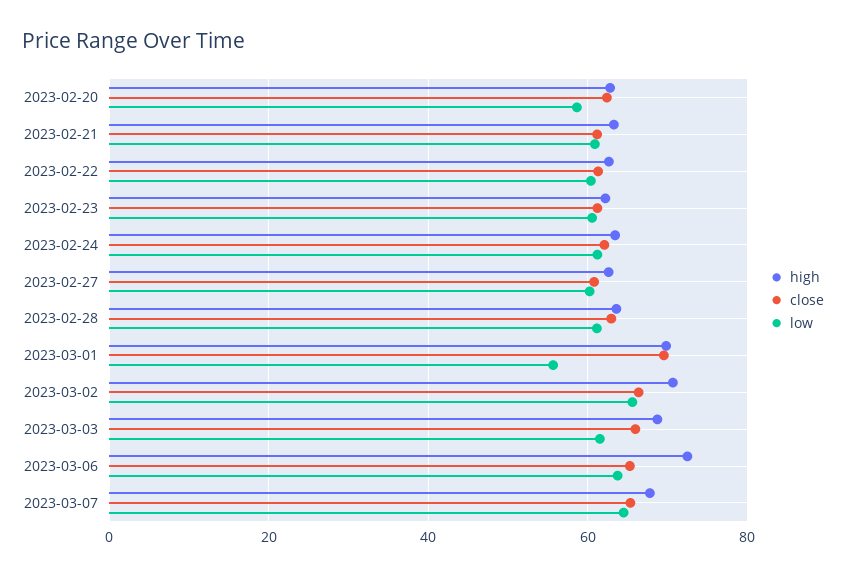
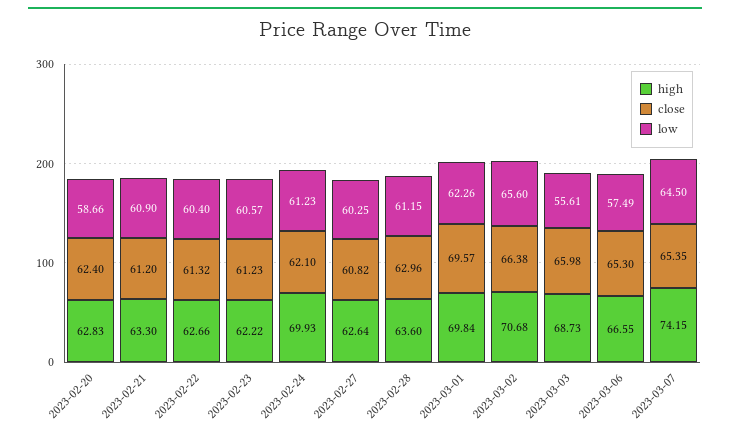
  {
    "high": {
      "2023-02-20": 62.83,
      "2023-02-21": 63.3,
      "2023-02-22": 62.66,
      "2023-02-23": 62.22,
-     "2023-02-24": 64,
+     "2023-02-24": 69.93,
      "2023-02-27": 62.64,
      "2023-02-28": 63.6,
      "2023-03-01": 69.84,
      "2023-03-02": 70.68,
      "2023-03-03": 68.73,
-     "2023-03-06": 72,
+     "2023-03-06": 66.55,
-     "2023-03-07": 68
+     "2023-03-07": 74.15
    },
    "close": {
      "2023-02-20": 62.4,
      "2023-02-21": 61.2,
      "2023-02-22": 61.32,
      "2023-02-23": 61.23,
      "2023-02-24": 62.1,
      "2023-02-27": 60.82,
      "2023-02-28": 62.96,
      "2023-03-01": 69.57,
      "2023-03-02": 66.38,
      "2023-03-03": 65.98,
      "2023-03-06": 65.3,
      "2023-03-07": 65.35
    },
    "low": {
      "2023-02-20": 58.66,
      "2023-02-21": 60.9,
      "2023-02-22": 60.4,
      "2023-02-23": 60.57,
      "2023-02-24": 61.23,
      "2023-02-27": 60.25,
      "2023-02-28": 61.15,
-     "2023-03-01": 56,
+     "2023-03-01": 62.26,
      "2023-03-02": 65.6,
-     "2023-03-03": 62,
+     "2023-03-03": 55.61,
-     "2023-03-06": 64,
+     "2023-03-06": 57.49,
      "2023-03-07": 64.5
    }
  }

